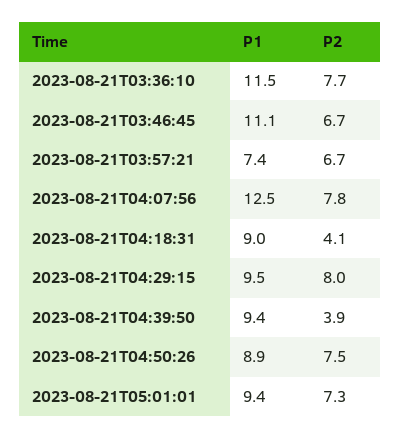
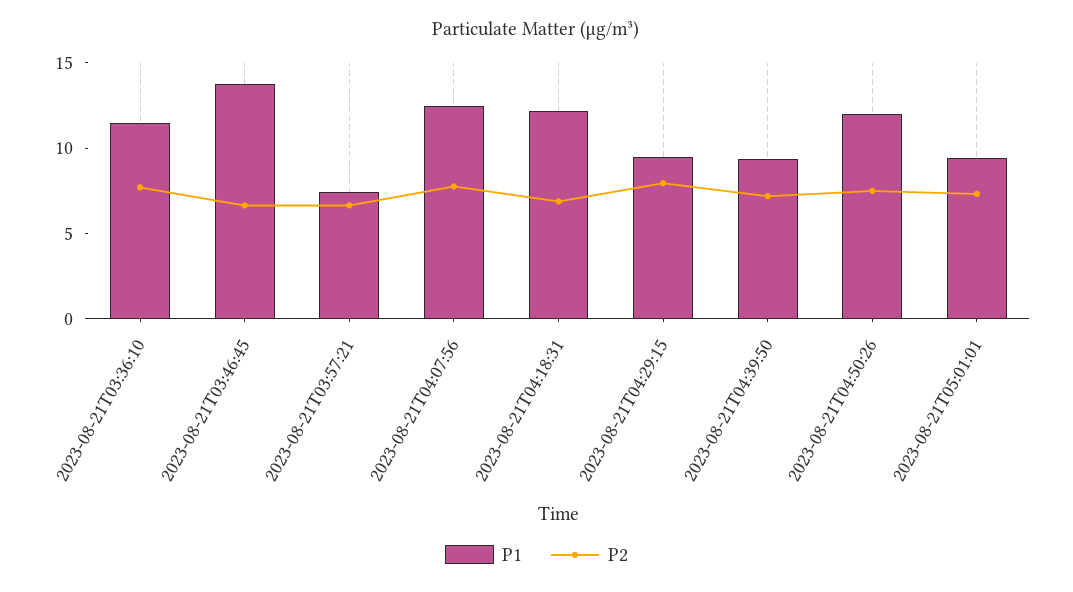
  {
    "P1": {
      "2023-08-21T03:36:10": 11.5,
-     "2023-08-21T03:46:45": 11.1,
+     "2023-08-21T03:46:45": 14,
      "2023-08-21T03:57:21": 7.4,
      "2023-08-21T04:07:56": 12.5,
-     "2023-08-21T04:18:31": 9,
+     "2023-08-21T04:18:31": 12,
      "2023-08-21T04:29:15": 9.5,
      "2023-08-21T04:39:50": 9.4,
-     "2023-08-21T04:50:26": 8.9,
+     "2023-08-21T04:50:26": 12,
      "2023-08-21T05:01:01": 9.4
    },
    "P2": {
      "2023-08-21T03:36:10": 7.7,
      "2023-08-21T03:46:45": 6.7,
      "2023-08-21T03:57:21": 6.7,
      "2023-08-21T04:07:56": 7.8,
-     "2023-08-21T04:18:31": 4.1,
+     "2023-08-21T04:18:31": 7,
      "2023-08-21T04:29:15": 8,
-     "2023-08-21T04:39:50": 3.9,
+     "2023-08-21T04:39:50": 7,
      "2023-08-21T04:50:26": 7.5,
      "2023-08-21T05:01:01": 7.3
    }
  }

